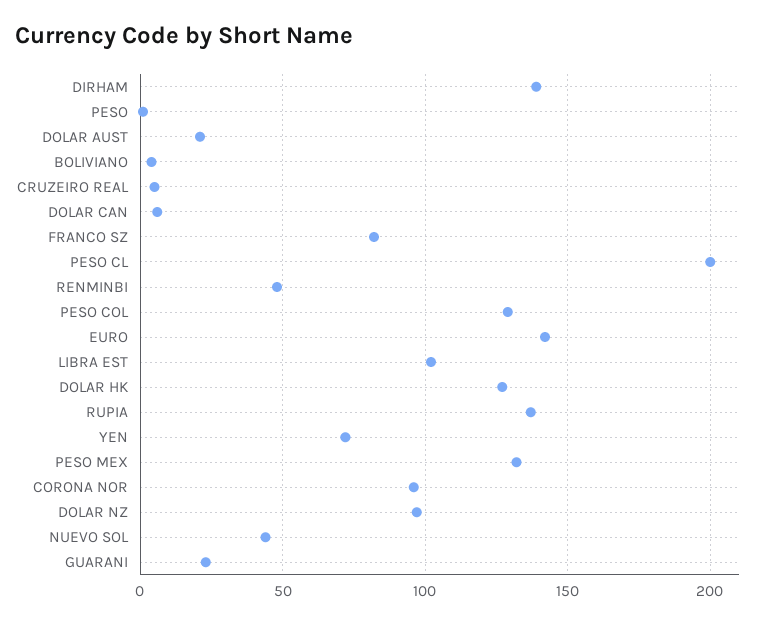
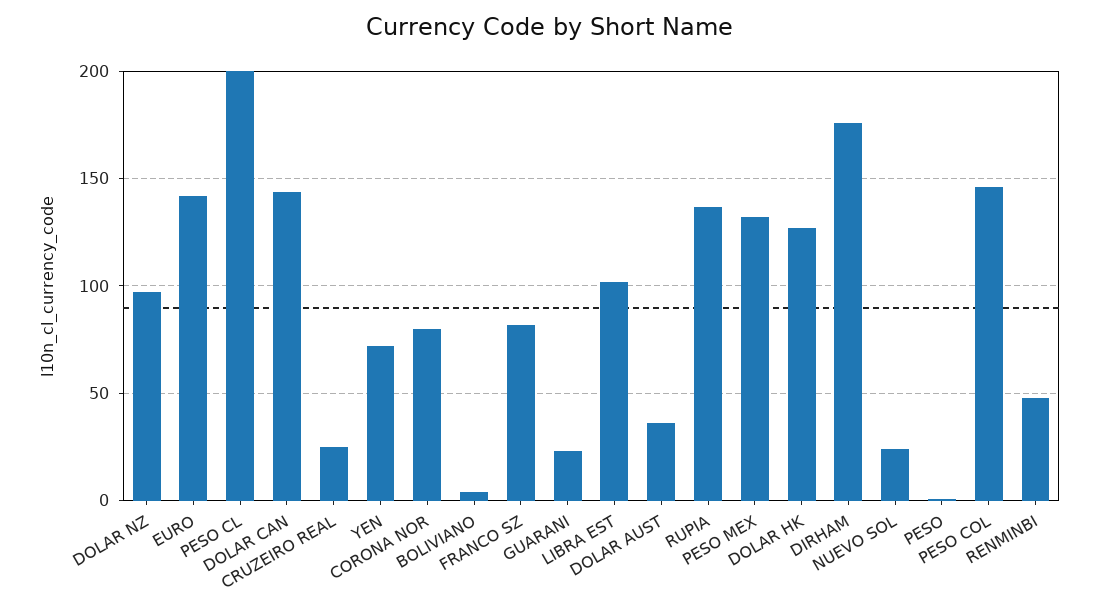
  {
-   "DIRHAM": 140,
+   "DIRHAM": 175,
    "PESO": 0,
-   "DOLAR AUST": 20,
+   "DOLAR AUST": 35,
    "BOLIVIANO": 5,
-   "CRUZEIRO REAL": 5,
+   "CRUZEIRO REAL": 25,
-   "DOLAR CAN": 5,
+   "DOLAR CAN": 145,
    "FRANCO SZ": 80,
    "PESO CL": 200,
    "RENMINBI": 50,
-   "PESO COL": 130,
+   "PESO COL": 145,
    "EURO": 140,
    "LIBRA EST": 100,
    "DOLAR HK": 125,
    "RUPIA": 135,
    "YEN": 70,
    "PESO MEX": 130,
-   "CORONA NOR": 95,
+   "CORONA NOR": 80,
    "DOLAR NZ": 95,
-   "NUEVO SOL": 45,
+   "NUEVO SOL": 25,
    "GUARANI": 25
  }

